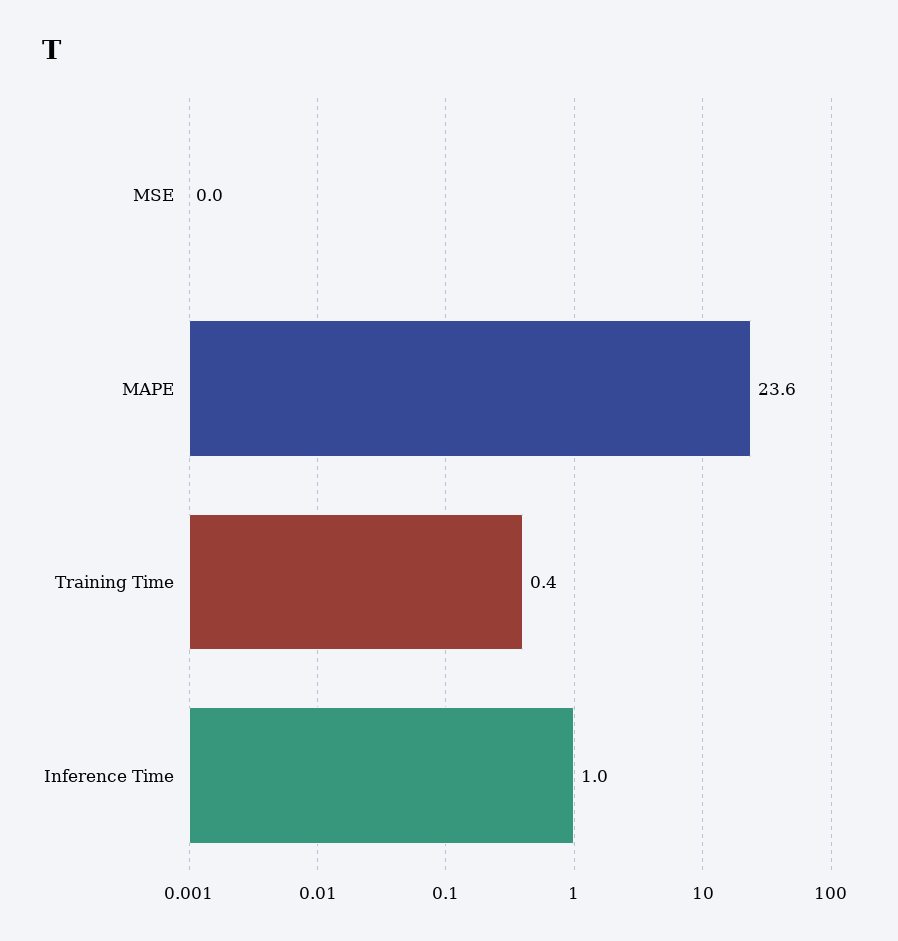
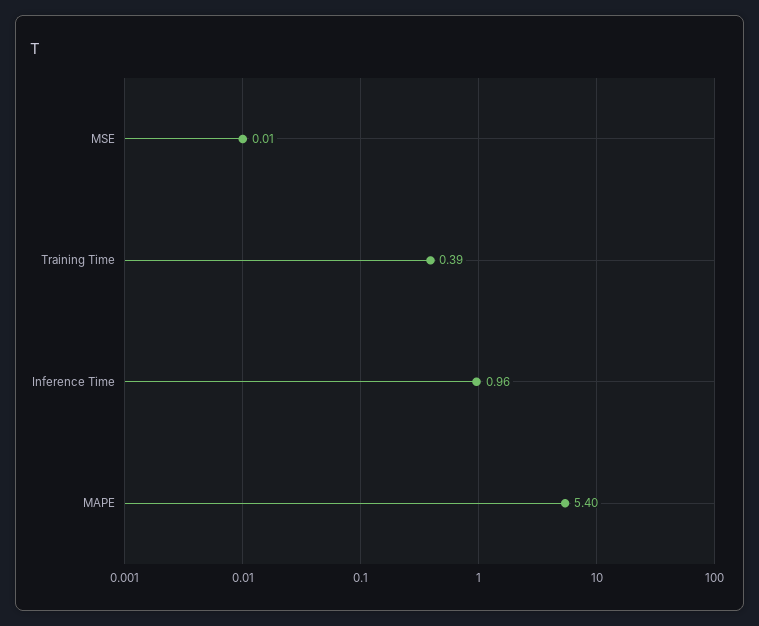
  {
    "MSE": 0.01,
-   "MAPE": 23.6,
+   "MAPE": 5.4,
    "Training Time": 0.39,
    "Inference Time": 0.96
  }

